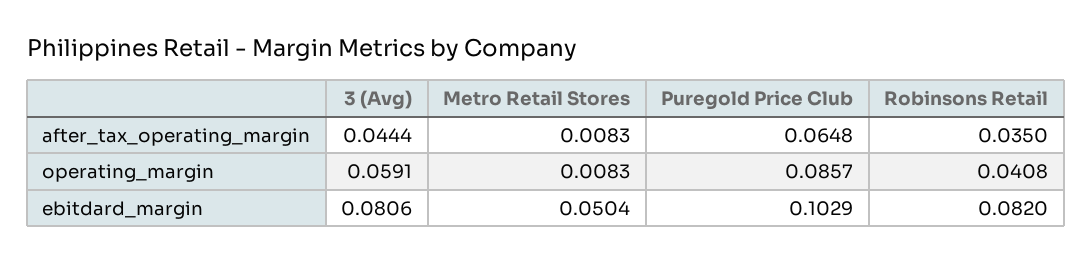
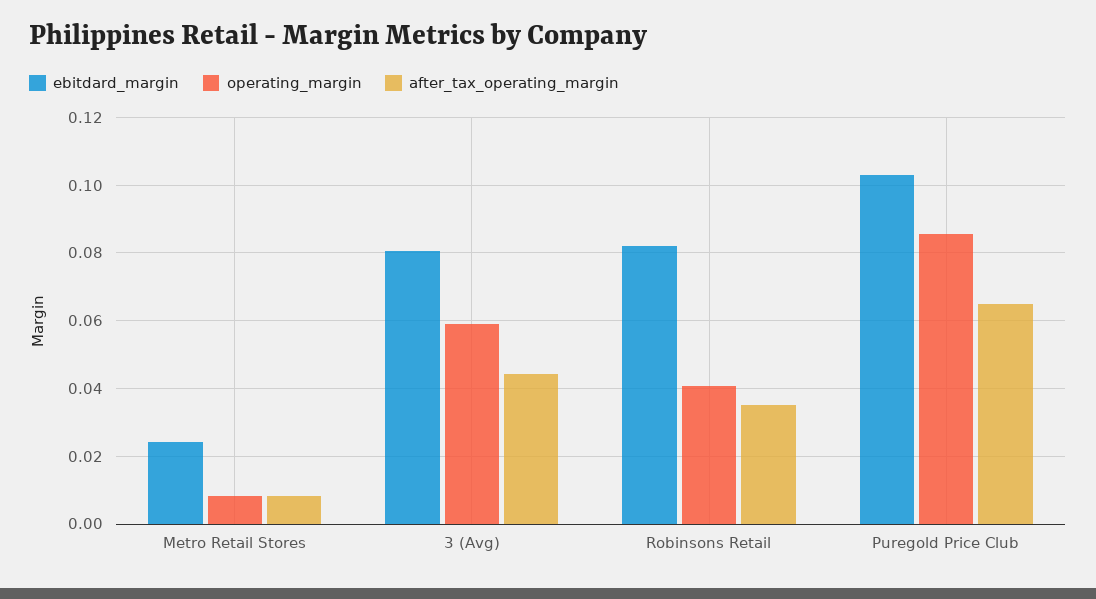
  {
    "after_tax_operating_margin": {
      "3 (Avg)": 0.0444,
      "Metro Retail Stores": 0.0083,
      "Puregold Price Club": 0.0648,
      "Robinsons Retail": 0.035
    },
    "operating_margin": {
      "3 (Avg)": 0.0591,
      "Metro Retail Stores": 0.0083,
      "Puregold Price Club": 0.0857,
      "Robinsons Retail": 0.0408
    },
    "ebitdard_margin": {
      "3 (Avg)": 0.0806,
-     "Metro Retail Stores": 0.0504,
+     "Metro Retail Stores": 0.024,
      "Puregold Price Club": 0.1029,
      "Robinsons Retail": 0.082
    }
  }

